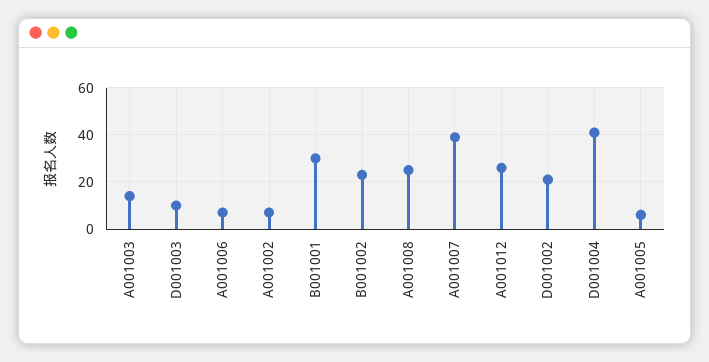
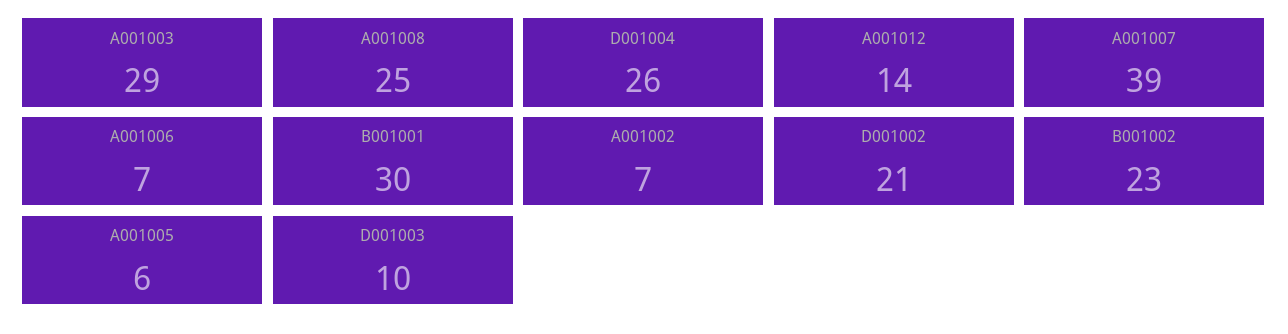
  {
-   "A001003": 15,
+   "A001003": 29,
    "D001003": 10,
    "A001006": 7,
    "A001002": 7,
    "B001001": 30,
    "B001002": 23,
    "A001008": 25,
    "A001007": 39,
-   "A001012": 25,
+   "A001012": 14,
    "D001002": 21,
-   "D001004": 40,
+   "D001004": 26,
    "A001005": 6
  }

